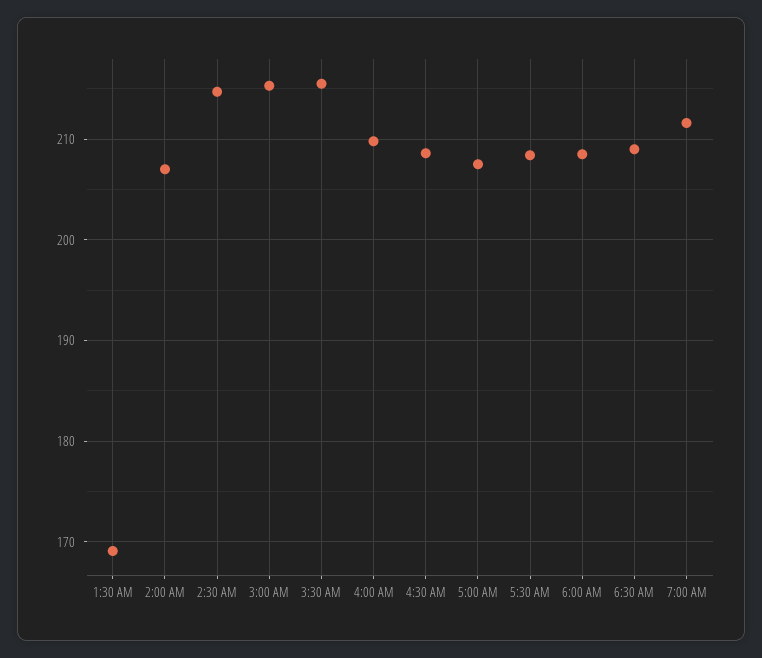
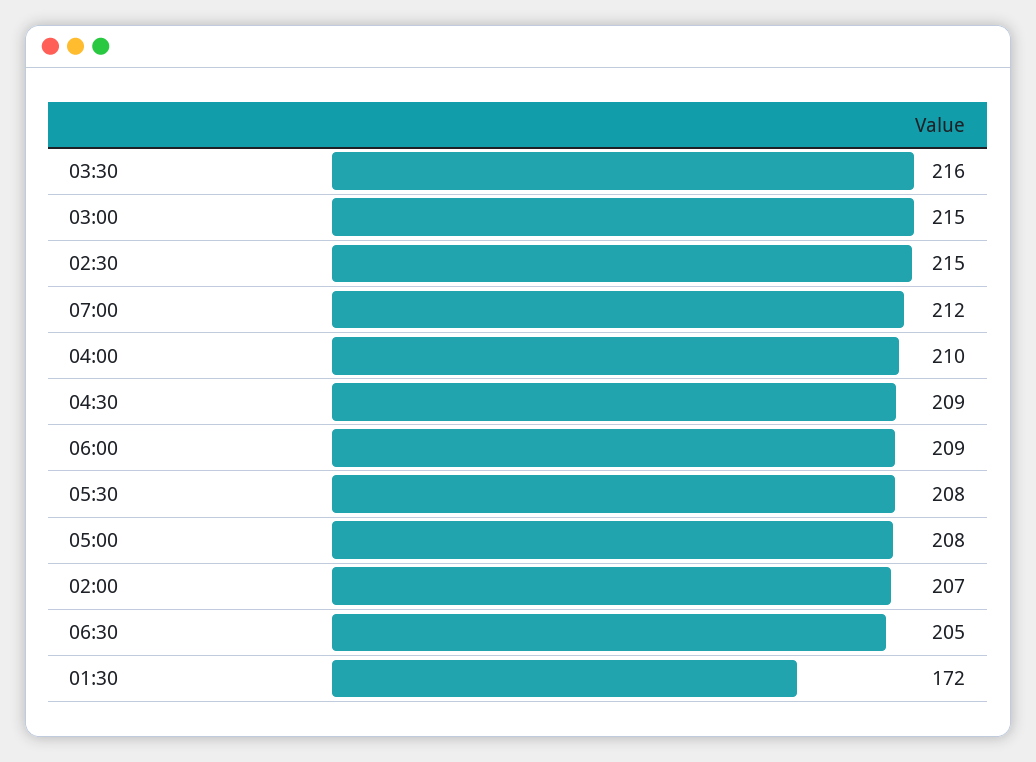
  {
-   "1:30 AM": 169,
+   "1:30 AM": 172,
    "2:00 AM": 207,
    "2:30 AM": 215,
    "3:00 AM": 215,
    "3:30 AM": 216,
    "4:00 AM": 210,
    "4:30 AM": 209,
    "5:00 AM": 208,
    "5:30 AM": 208,
    "6:00 AM": 209,
-   "6:30 AM": 209,
+   "6:30 AM": 205,
    "7:00 AM": 212
  }

